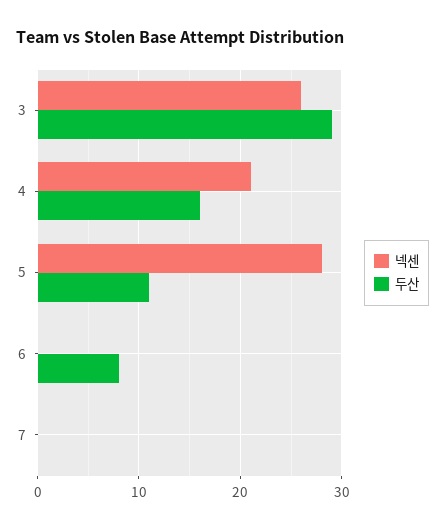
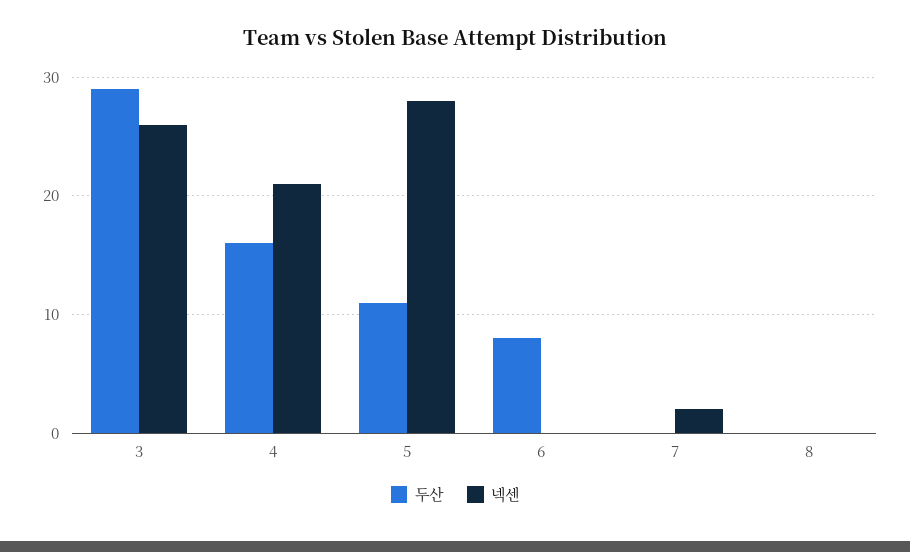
  {
    "넥센": {
      "3": 26,
      "4": 21,
      "5": 28,
      "6": 0,
-     "7": 0
+     "7": 2,
+     "8": 0
    },
    "두산": {
      "3": 29,
      "4": 16,
      "5": 11,
      "6": 8,
-     "7": 0
+     "7": 0,
+     "8": 0
    }
  }

